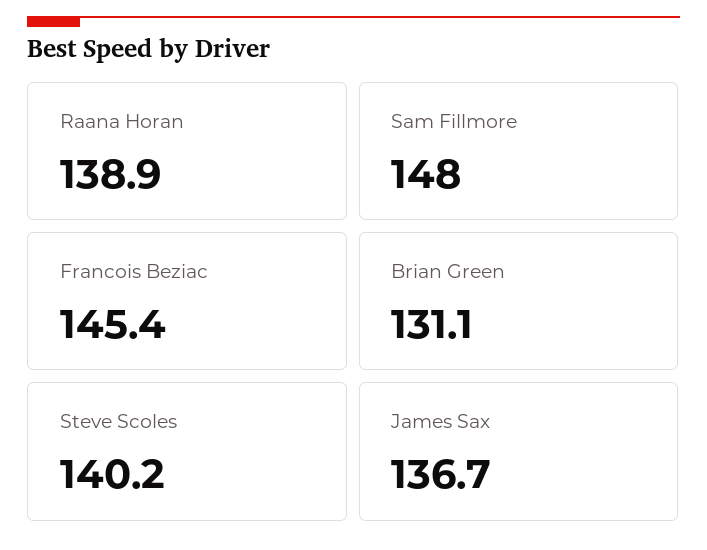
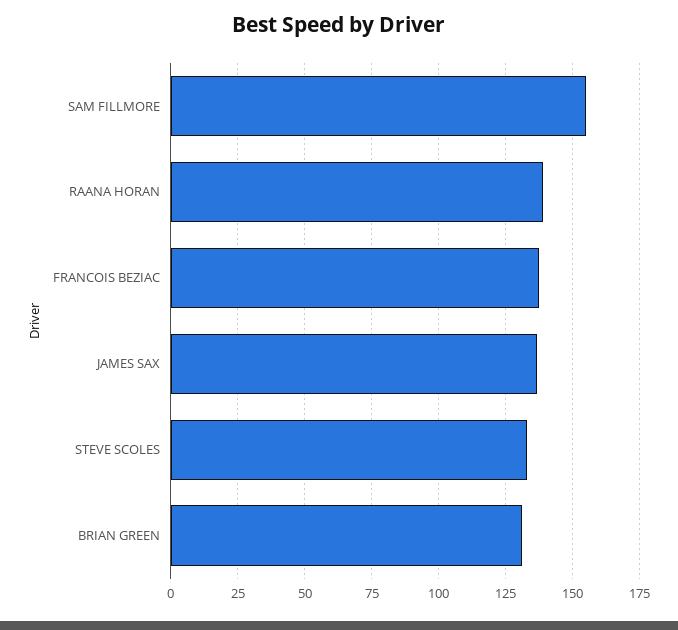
  {
    "Raana Horan": 138.9,
-   "Sam Fillmore": 148,
+   "Sam Fillmore": 155,
-   "Francois Beziac": 145.4,
+   "Francois Beziac": 137.5,
    "Brian Green": 131.1,
-   "Steve Scoles": 140.2,
+   "Steve Scoles": 132.5,
    "James Sax": 136.7
  }

